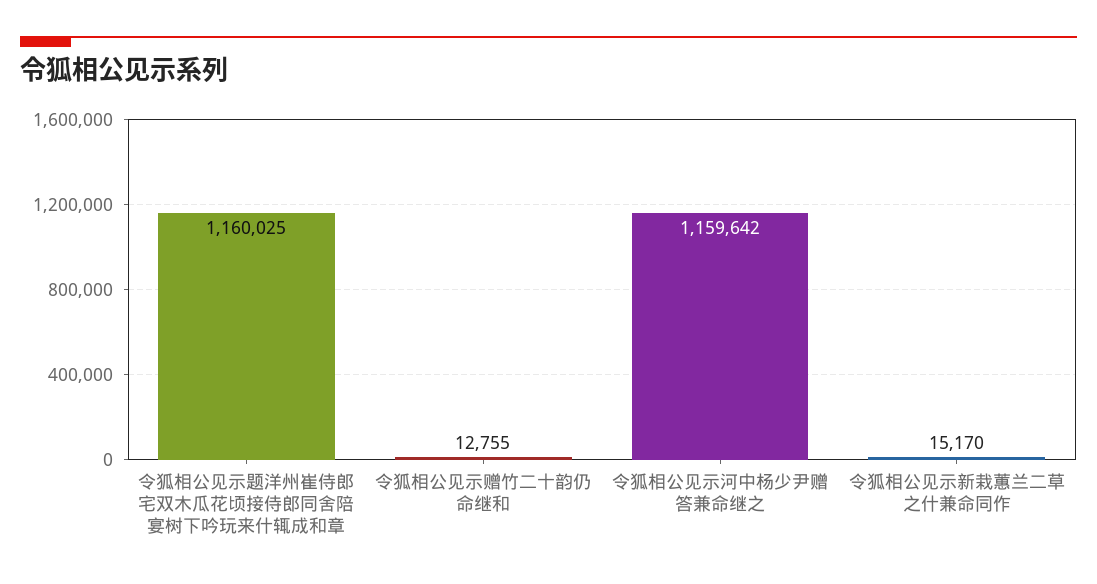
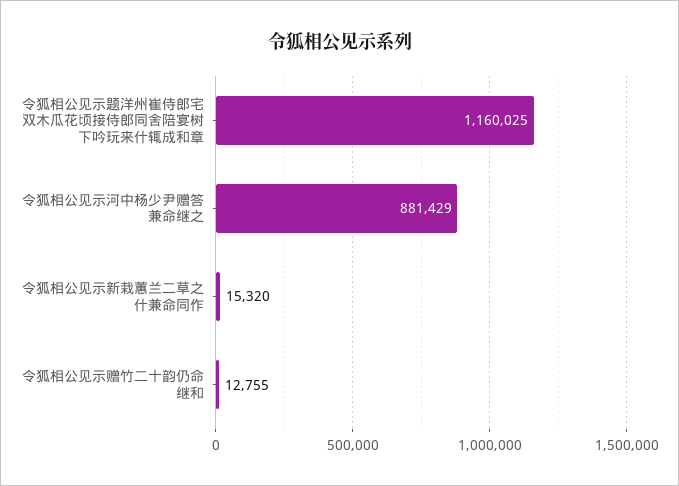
  {
    "令狐相公见示题洋州崔侍郎宅双木瓜花顷接侍郎同舍陪宴树下吟玩来什辄成和章": 1160025,
    "令狐相公见示赠竹二十韵仍命继和": 12755,
-   "令狐相公见示河中杨少尹赠答兼命继之": 1159642,
+   "令狐相公见示河中杨少尹赠答兼命继之": 881429,
-   "令狐相公见示新栽蕙兰二草之什兼命同作": 15170
+   "令狐相公见示新栽蕙兰二草之什兼命同作": 15320
  }

